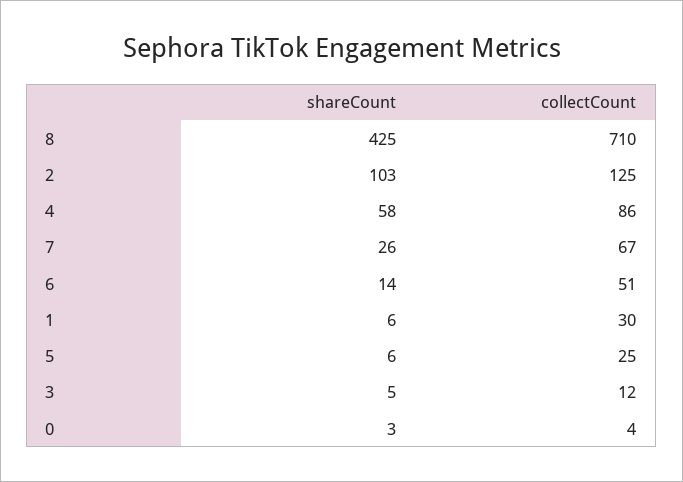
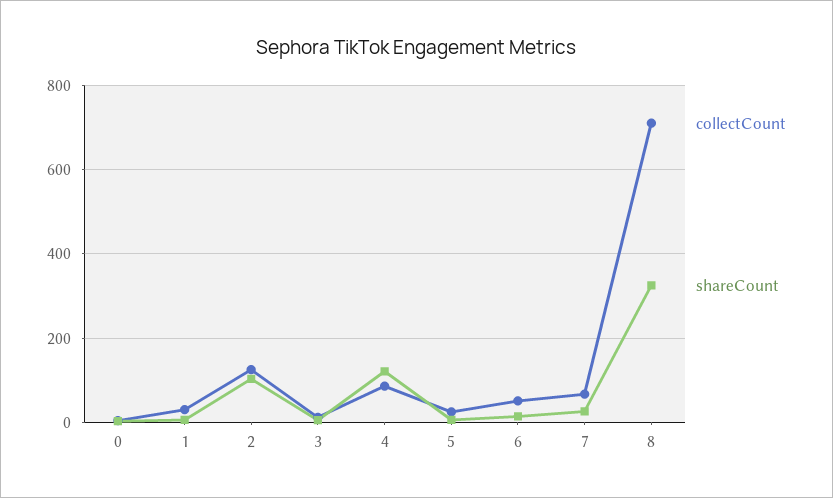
  {
    "shareCount": {
-     "8": 425,
+     "8": 320,
      "2": 103,
-     "4": 58,
+     "4": 120,
      "7": 26,
      "6": 14,
      "1": 6,
      "5": 6,
      "3": 5,
      "0": 3
    },
    "collectCount": {
      "8": 710,
      "2": 125,
      "4": 86,
      "7": 67,
      "6": 51,
      "1": 30,
      "5": 25,
      "3": 12,
      "0": 4
    }
  }

